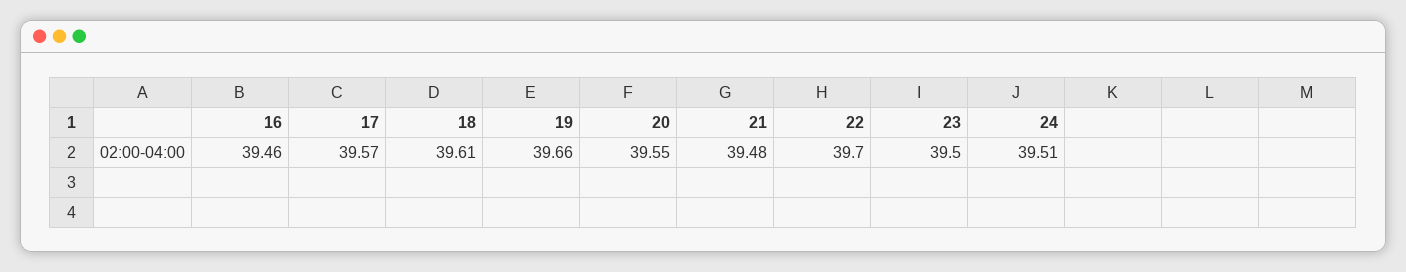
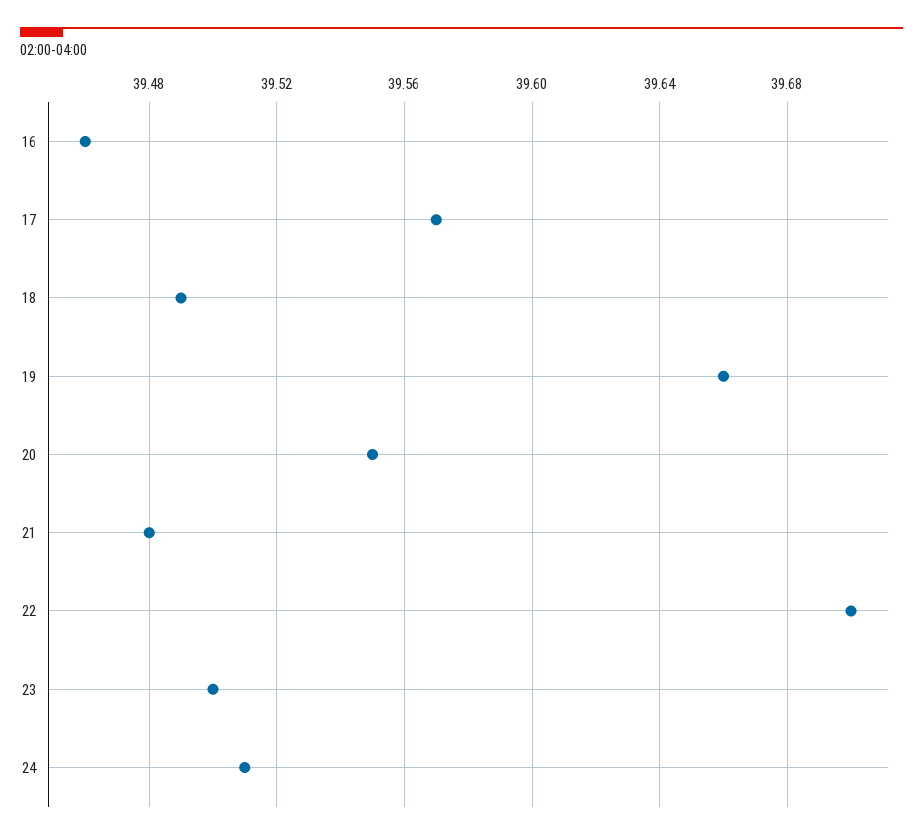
  {
    "16": 39.46,
    "17": 39.57,
-   "18": 39.61,
+   "18": 39.49,
    "19": 39.66,
    "20": 39.55,
    "21": 39.48,
    "22": 39.7,
    "23": 39.5,
    "24": 39.51
  }

